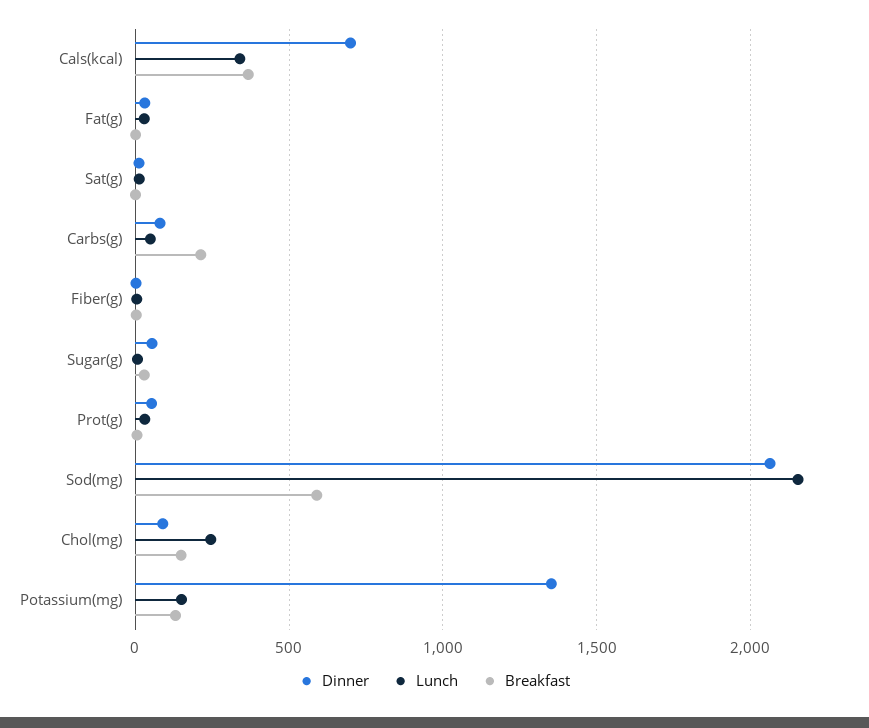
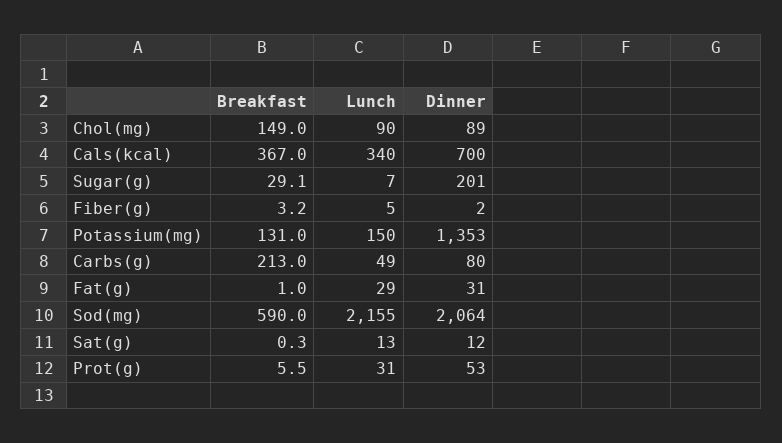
  {
    "Dinner": {
      "Cals(kcal)": 700,
      "Fat(g)": 31,
      "Sat(g)": 12,
      "Carbs(g)": 80,
      "Fiber(g)": 2,
-     "Sugar(g)": 50,
+     "Sugar(g)": 201,
      "Prot(g)": 53,
      "Sod(mg)": 2064,
      "Chol(mg)": 89,
      "Potassium(mg)": 1353
    },
    "Lunch": {
      "Cals(kcal)": 340,
      "Fat(g)": 29,
      "Sat(g)": 13,
      "Carbs(g)": 49,
      "Fiber(g)": 5,
      "Sugar(g)": 7,
      "Prot(g)": 31,
      "Sod(mg)": 2155,
-     "Chol(mg)": 250,
+     "Chol(mg)": 90,
      "Potassium(mg)": 150
    },
    "Breakfast": {
      "Cals(kcal)": 367,
      "Fat(g)": 1,
      "Sat(g)": 0.3,
      "Carbs(g)": 213,
      "Fiber(g)": 3.2,
      "Sugar(g)": 29.1,
      "Prot(g)": 5.5,
      "Sod(mg)": 590,
      "Chol(mg)": 149,
      "Potassium(mg)": 131
    }
  }

